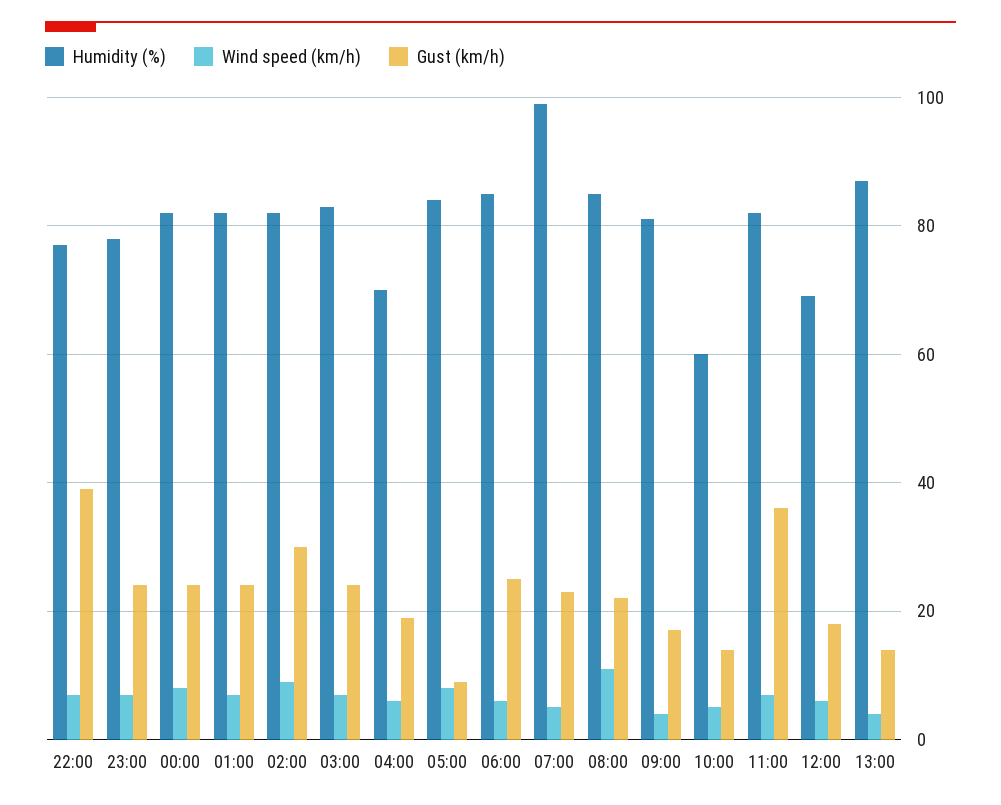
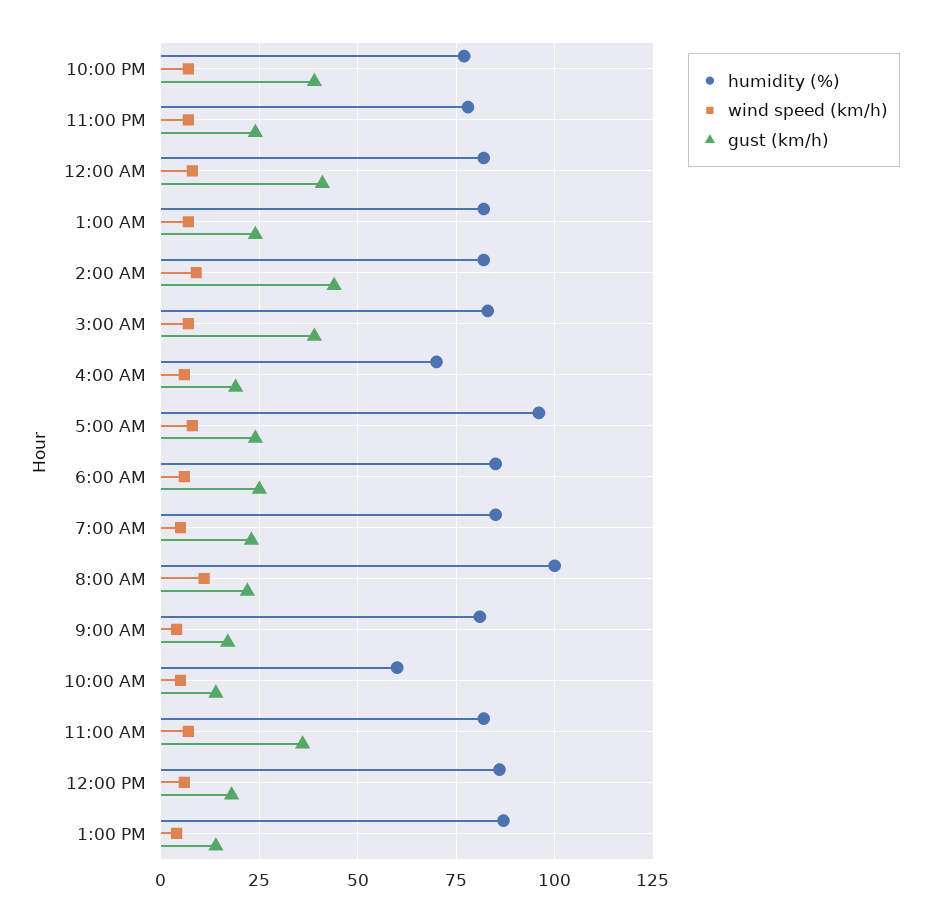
  {
    "Humidity (%)": {
      "22:00": 75,
      "23:00": 80,
      "00:00": 80,
      "01:00": 80,
      "02:00": 80,
      "03:00": 85,
      "04:00": 70,
-     "05:00": 85,
+     "05:00": 95,
      "06:00": 85,
-     "07:00": 100,
+     "07:00": 85,
-     "08:00": 85,
+     "08:00": 100,
      "09:00": 80,
      "10:00": 60,
      "11:00": 80,
-     "12:00": 70,
+     "12:00": 85,
      "13:00": 85
    },
    "Wind speed (km/h)": {
      "22:00": 5,
      "23:00": 5,
      "00:00": 10,
      "01:00": 5,
      "02:00": 10,
      "03:00": 5,
      "04:00": 5,
      "05:00": 10,
      "06:00": 5,
      "07:00": 5,
      "08:00": 10,
      "09:00": 5,
      "10:00": 5,
      "11:00": 5,
      "12:00": 5,
      "13:00": 5
    },
    "Gust (km/h)": {
      "22:00": 40,
      "23:00": 25,
-     "00:00": 25,
+     "00:00": 40,
      "01:00": 25,
-     "02:00": 30,
+     "02:00": 45,
-     "03:00": 25,
+     "03:00": 40,
      "04:00": 20,
-     "05:00": 10,
+     "05:00": 25,
      "06:00": 25,
      "07:00": 25,
      "08:00": 20,
      "09:00": 15,
      "10:00": 15,
      "11:00": 35,
      "12:00": 20,
      "13:00": 15
    }
  }

